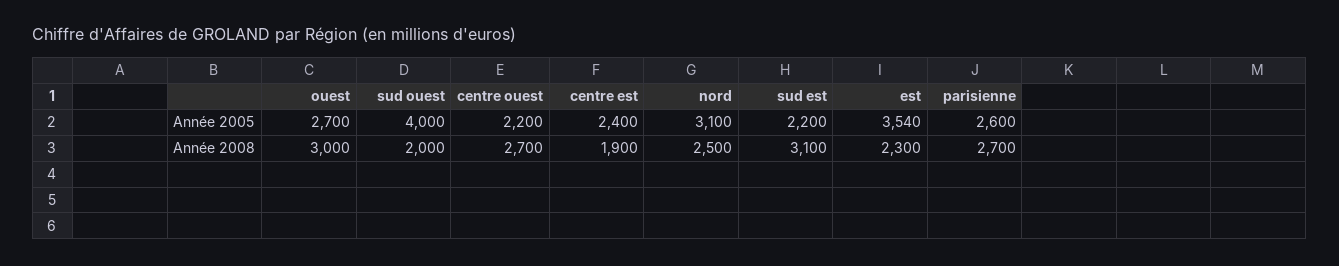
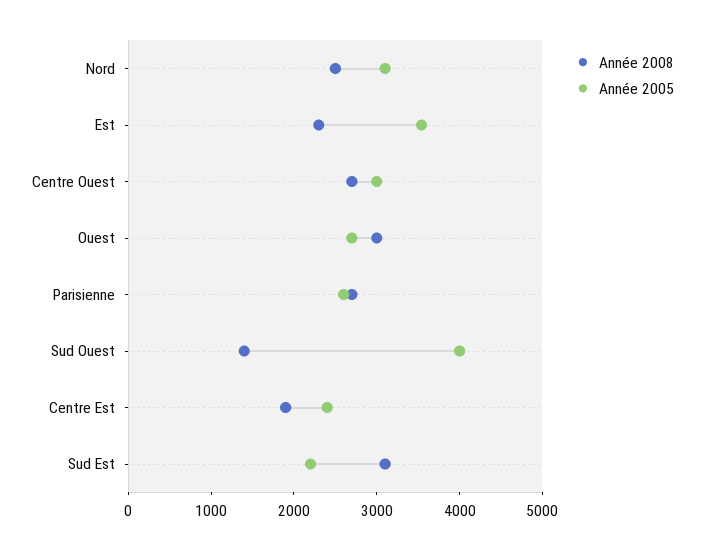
  {
    "Année 2005": {
      "ouest": 2700,
      "sud ouest": 4000,
-     "centre ouest": 2200,
+     "centre ouest": 3000,
      "centre est": 2400,
      "nord": 3100,
      "sud est": 2200,
      "est": 3540,
      "parisienne": 2600
    },
    "Année 2008": {
      "ouest": 3000,
-     "sud ouest": 2000,
+     "sud ouest": 1400,
      "centre ouest": 2700,
      "centre est": 1900,
      "nord": 2500,
      "sud est": 3100,
      "est": 2300,
      "parisienne": 2700
    }
  }

